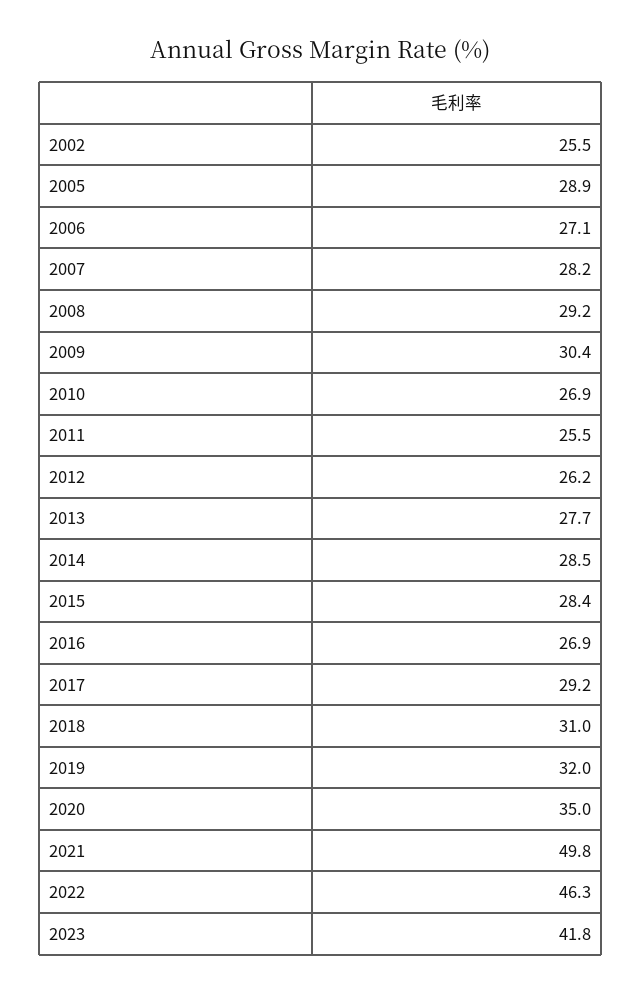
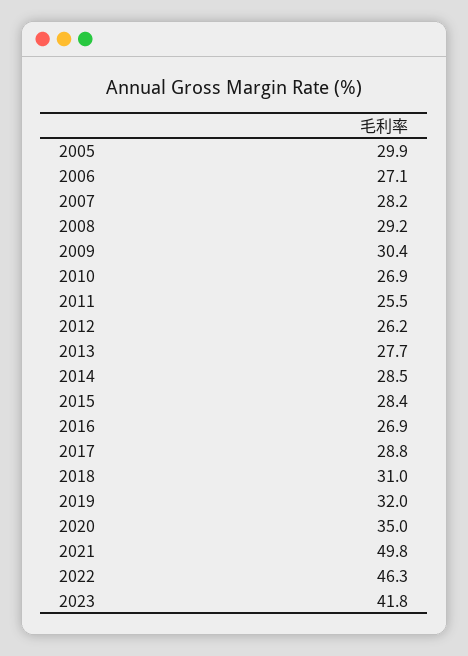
  {
-   "2002": 25.5,
-   "2005": 28.9,
+   "2005": 29.9,
    "2006": 27.1,
    "2007": 28.2,
    "2008": 29.2,
    "2009": 30.4,
    "2010": 26.9,
    "2011": 25.5,
    "2012": 26.2,
    "2013": 27.7,
    "2014": 28.5,
    "2015": 28.4,
    "2016": 26.9,
-   "2017": 29.2,
+   "2017": 28.8,
    "2018": 31,
    "2019": 32,
    "2020": 35,
    "2021": 49.8,
    "2022": 46.3,
    "2023": 41.8
  }

